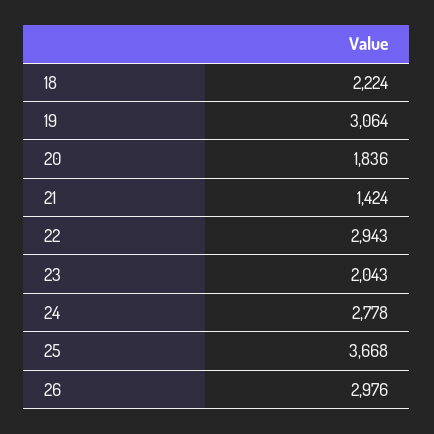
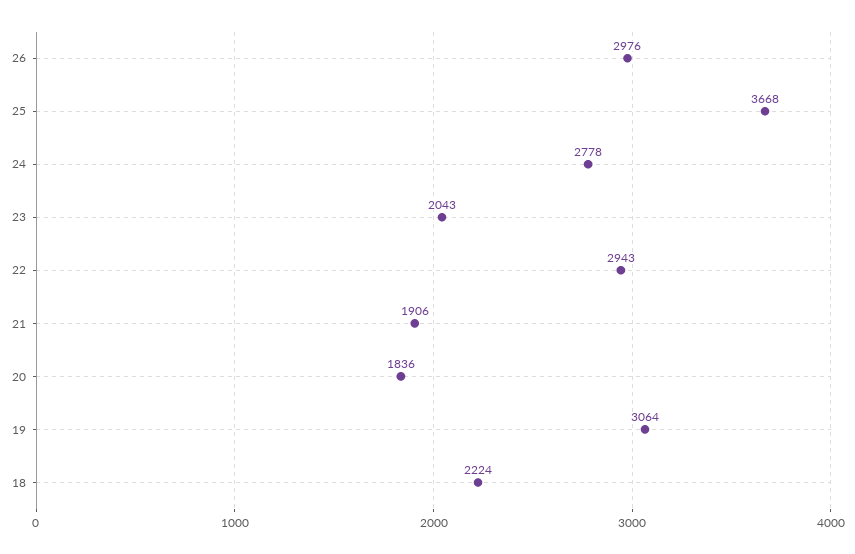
  {
    "18": 2224,
    "19": 3064,
    "20": 1836,
-   "21": 1424,
+   "21": 1906,
    "22": 2943,
    "23": 2043,
    "24": 2778,
    "25": 3668,
    "26": 2976
  }

